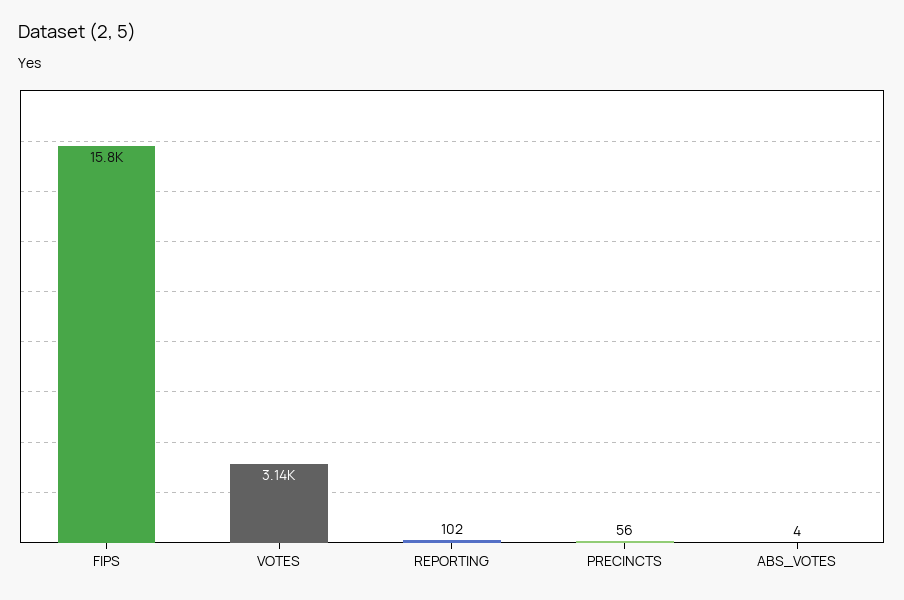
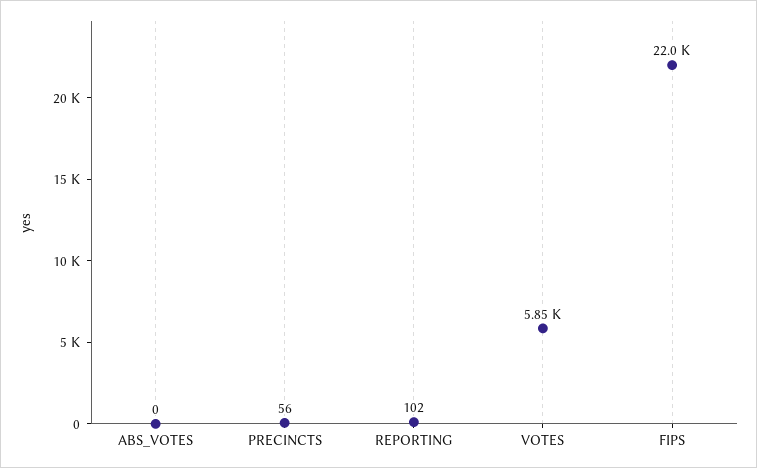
  {
-   "FIPS": 15800,
+   "FIPS": 22000,
-   "VOTES": 3140,
+   "VOTES": 5850,
    "REPORTING": 102,
    "PRECINCTS": 56,
-   "ABS_VOTES": 4
+   "ABS_VOTES": 0
  }

